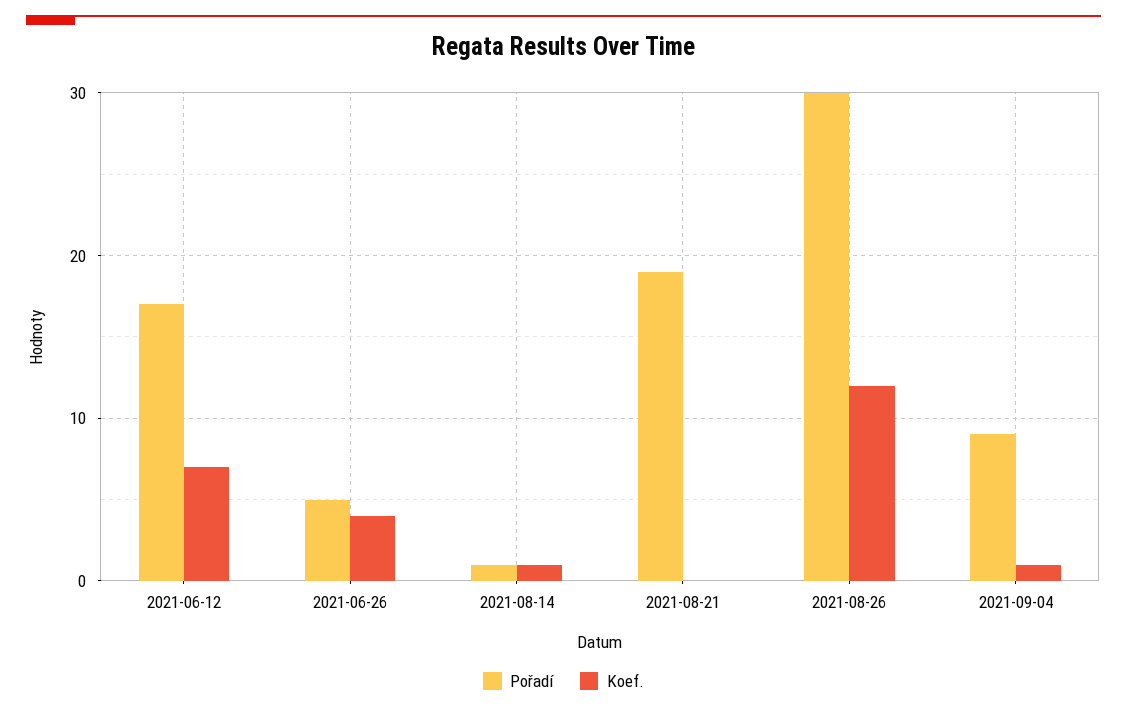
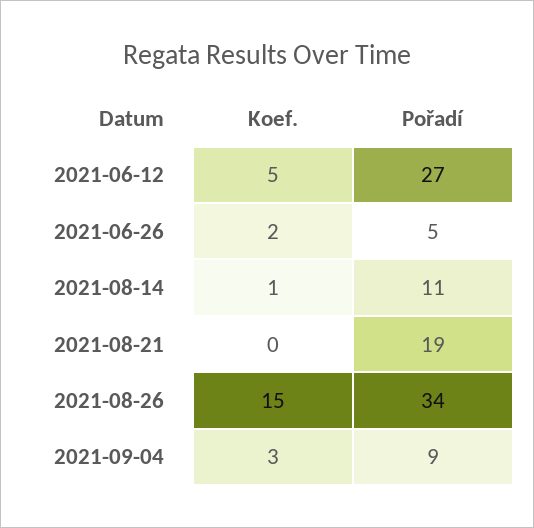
  {
    "Pořadí": {
-     "2021-06-12": 17,
+     "2021-06-12": 27,
      "2021-06-26": 5,
-     "2021-08-14": 1,
+     "2021-08-14": 11,
      "2021-08-21": 19,
-     "2021-08-26": 30,
+     "2021-08-26": 34,
      "2021-09-04": 9
    },
    "Koef.": {
-     "2021-06-12": 7,
+     "2021-06-12": 5,
-     "2021-06-26": 4,
+     "2021-06-26": 2,
      "2021-08-14": 1,
      "2021-08-21": 0,
-     "2021-08-26": 12,
+     "2021-08-26": 15,
-     "2021-09-04": 1
+     "2021-09-04": 3
    }
  }

